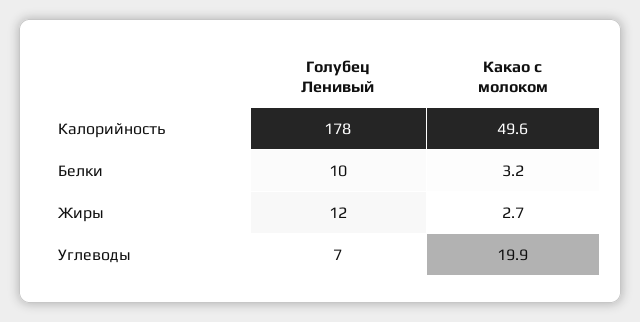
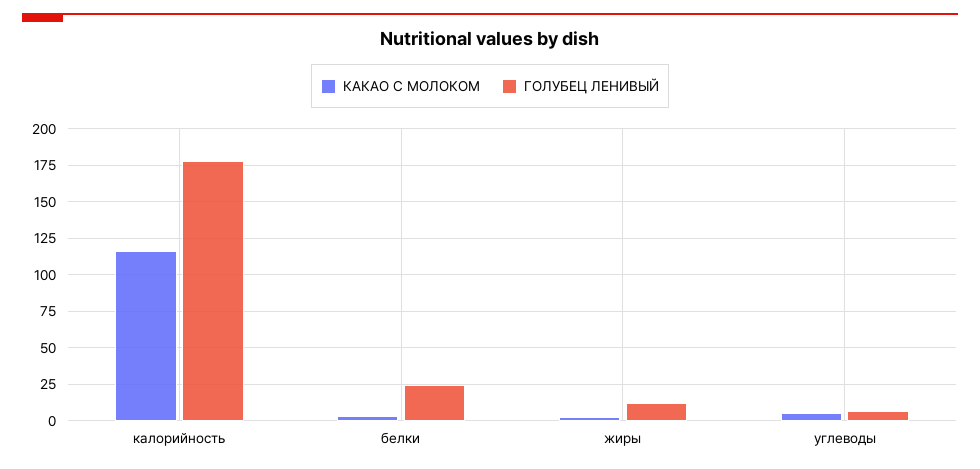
  {
    "Голубец Ленивый": {
      "Калорийность": 178,
-     "Белки": 10,
+     "Белки": 25,
      "Жиры": 12,
      "Углеводы": 7
    },
    "Какао с молоком": {
-     "Калорийность": 49.6,
+     "Калорийность": 115,
      "Белки": 3.2,
      "Жиры": 2.7,
-     "Углеводы": 19.9
+     "Углеводы": 5
    }
  }

